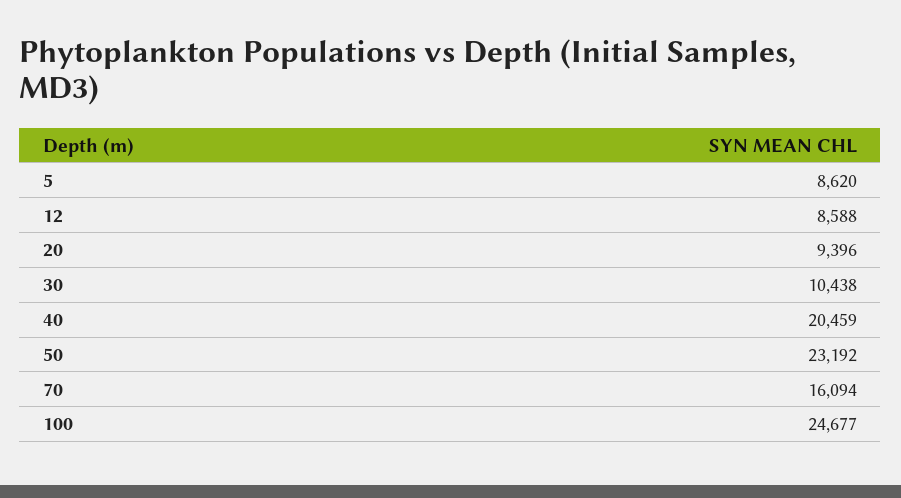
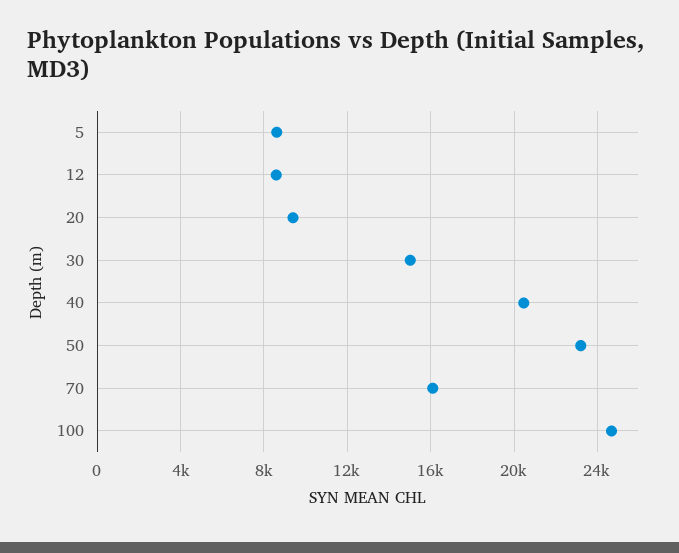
  {
    "5": 8620,
    "12": 8588,
    "20": 9396,
-   "30": 10438,
+   "30": 15000,
    "40": 20459,
    "50": 23192,
    "70": 16094,
    "100": 24677
  }

